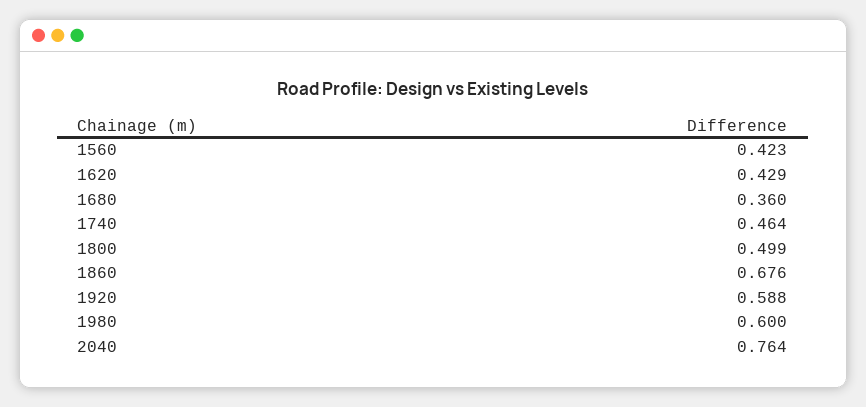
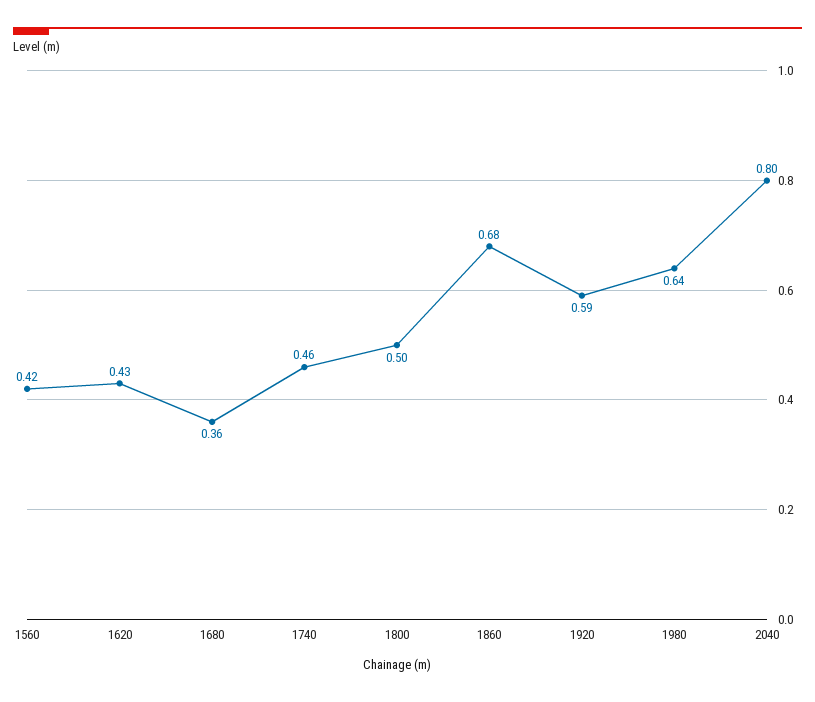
  {
    "1560": 0.423,
    "1620": 0.429,
    "1680": 0.36,
    "1740": 0.464,
    "1800": 0.499,
    "1860": 0.676,
    "1920": 0.588,
-   "1980": 0.6,
+   "1980": 0.64,
-   "2040": 0.764
+   "2040": 0.8
  }

